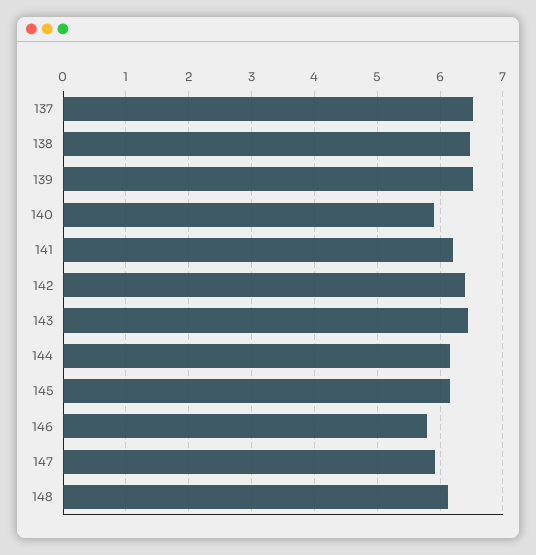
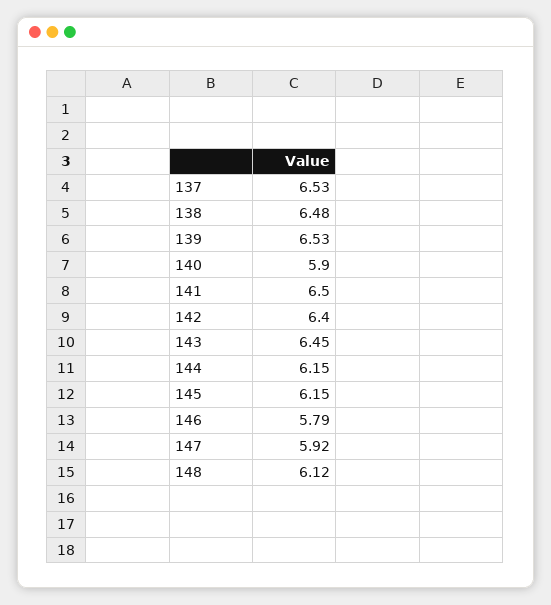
  {
    "137": 6.53,
    "138": 6.48,
    "139": 6.53,
    "140": 5.9,
-   "141": 6.2,
+   "141": 6.5,
    "142": 6.4,
    "143": 6.45,
    "144": 6.15,
    "145": 6.15,
    "146": 5.79,
    "147": 5.92,
    "148": 6.12
  }

